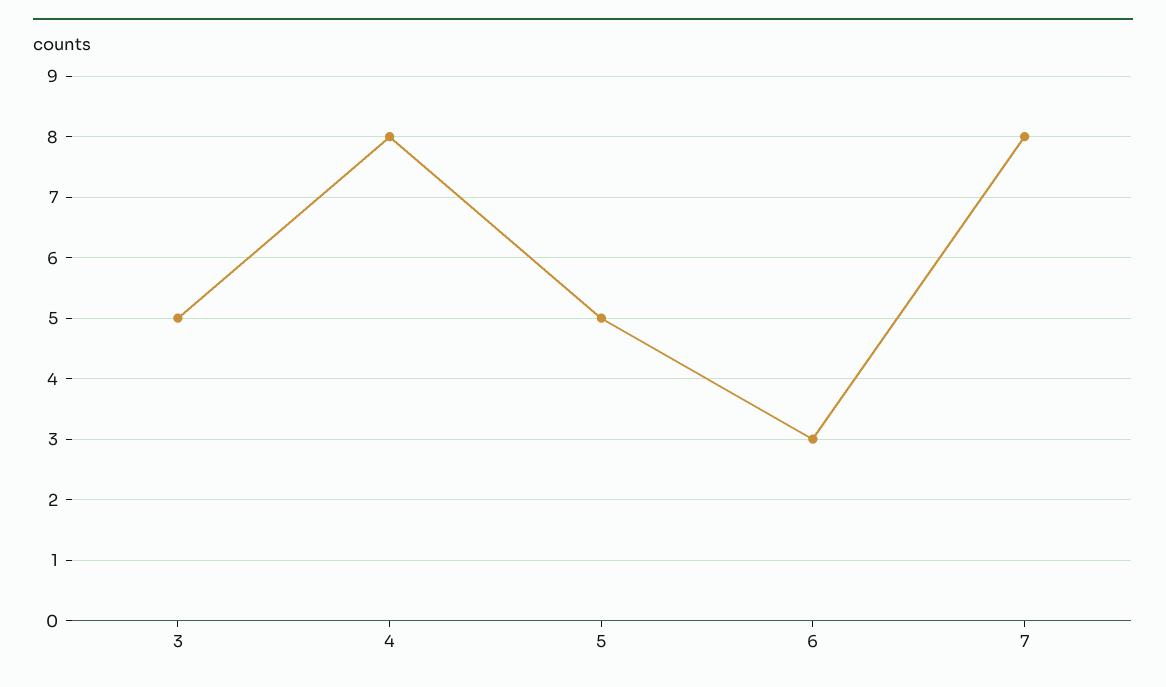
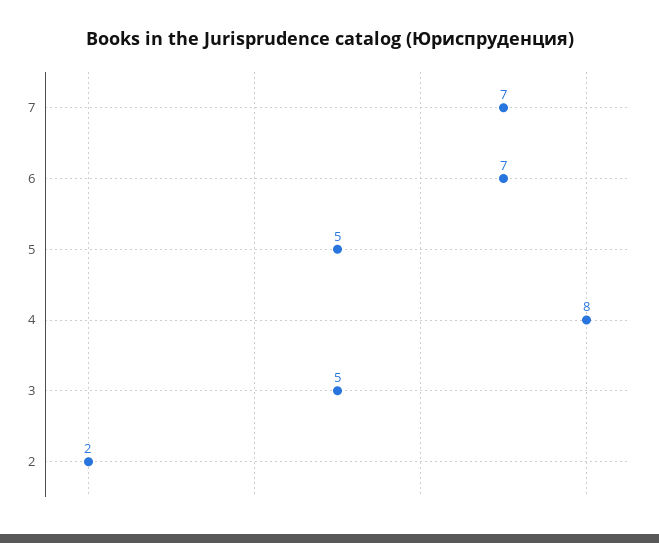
  {
    "3": 5,
    "4": 8,
    "5": 5,
-   "6": 3,
+   "6": 7,
-   "7": 8
+   "7": 7,
+   "2": 2
  }

